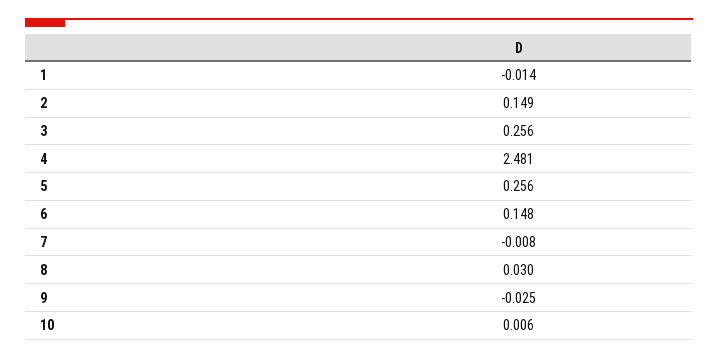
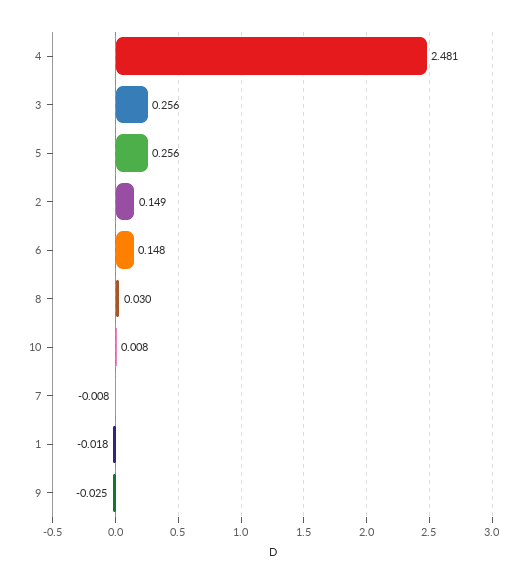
  {
-   "1": -0.014,
+   "1": -0.018,
    "2": 0.149,
    "3": 0.256,
    "4": 2.481,
    "5": 0.256,
    "6": 0.148,
    "7": -0.008,
    "8": 0.03,
    "9": -0.025,
-   "10": 0.006
+   "10": 0.008
  }

